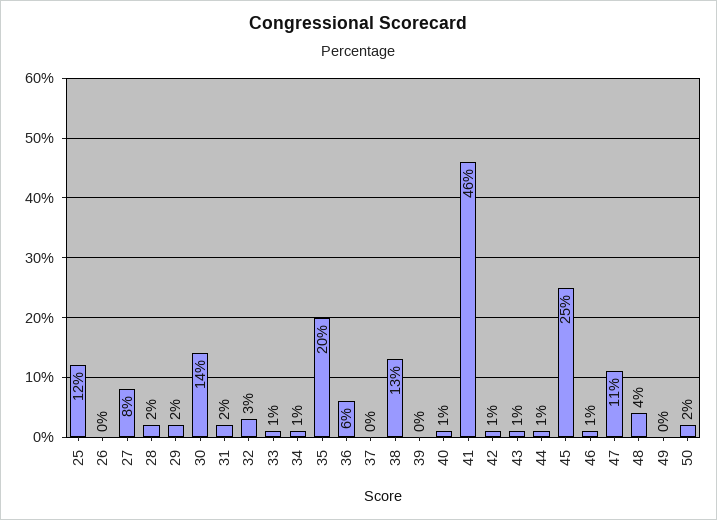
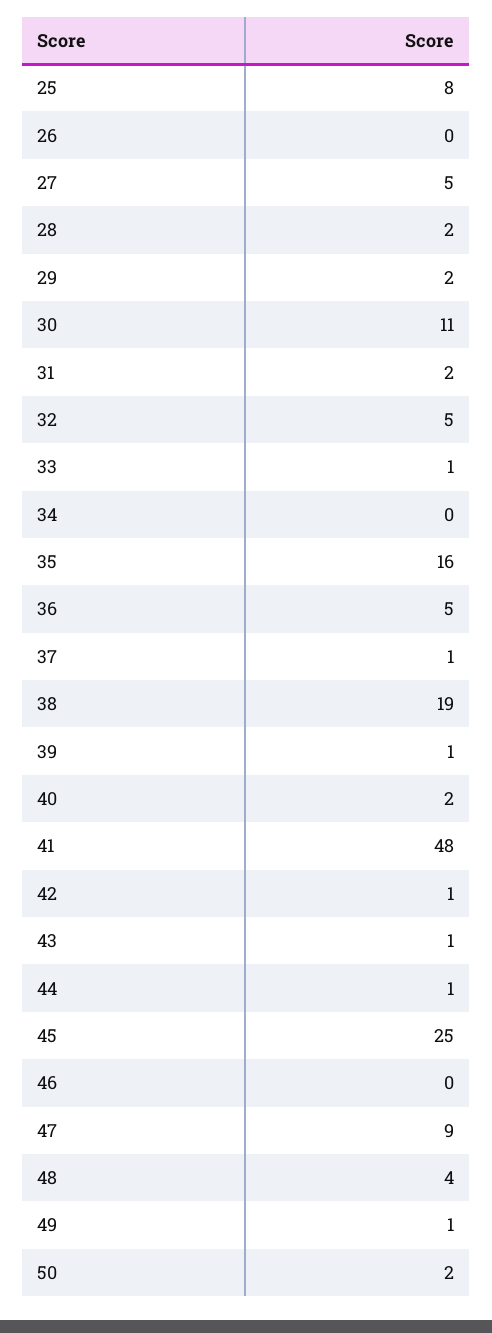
  {
-   "25": 12,
+   "25": 8,
    "26": 0,
-   "27": 8,
+   "27": 5,
    "28": 2,
    "29": 2,
-   "30": 14,
+   "30": 11,
    "31": 2,
-   "32": 3,
+   "32": 5,
    "33": 1,
-   "34": 1,
+   "34": 0,
-   "35": 20,
+   "35": 16,
-   "36": 6,
+   "36": 5,
-   "37": 0,
+   "37": 1,
-   "38": 13,
+   "38": 19,
-   "39": 0,
+   "39": 1,
-   "40": 1,
+   "40": 2,
-   "41": 46,
+   "41": 48,
    "42": 1,
    "43": 1,
    "44": 1,
    "45": 25,
-   "46": 1,
+   "46": 0,
-   "47": 11,
+   "47": 9,
    "48": 4,
-   "49": 0,
+   "49": 1,
    "50": 2
  }

